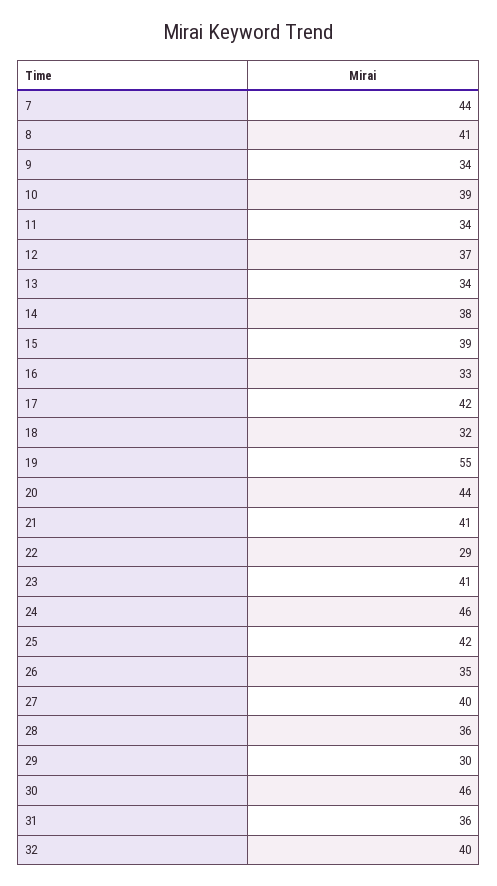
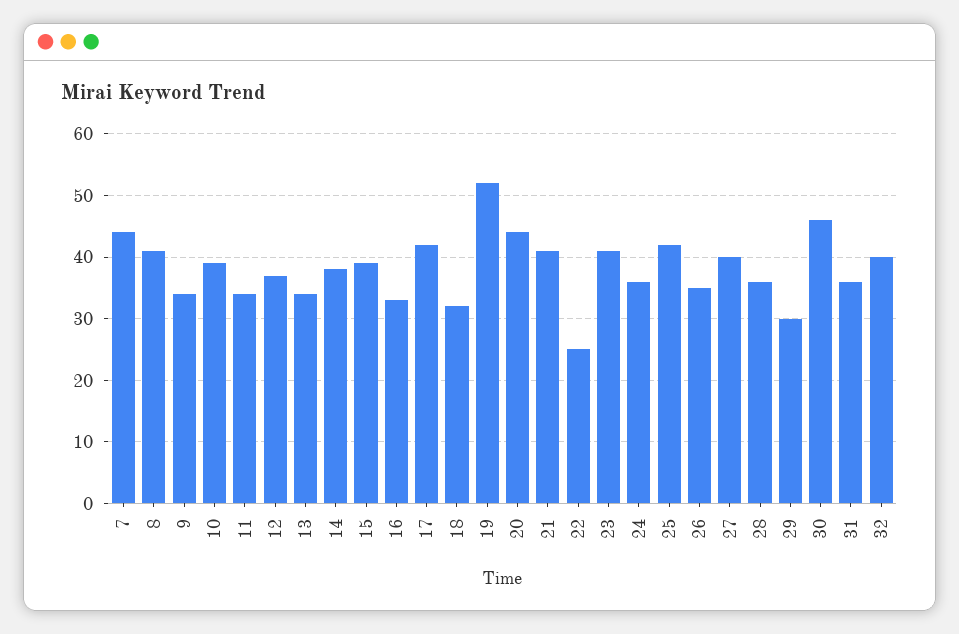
  {
    "7": 44,
    "8": 41,
    "9": 34,
    "10": 39,
    "11": 34,
    "12": 37,
    "13": 34,
    "14": 38,
    "15": 39,
    "16": 33,
    "17": 42,
    "18": 32,
-   "19": 55,
+   "19": 52,
    "20": 44,
    "21": 41,
-   "22": 29,
+   "22": 25,
    "23": 41,
-   "24": 46,
+   "24": 36,
    "25": 42,
    "26": 35,
    "27": 40,
    "28": 36,
    "29": 30,
    "30": 46,
    "31": 36,
    "32": 40
  }

